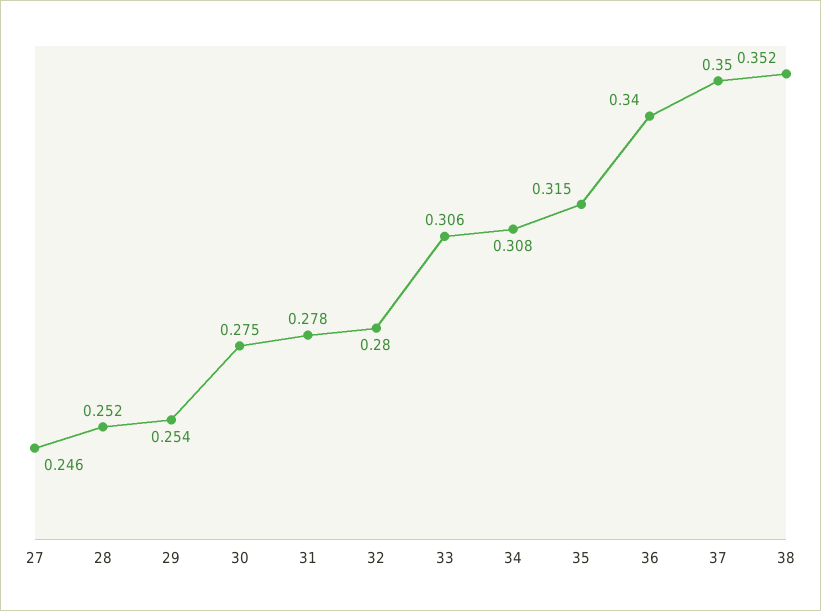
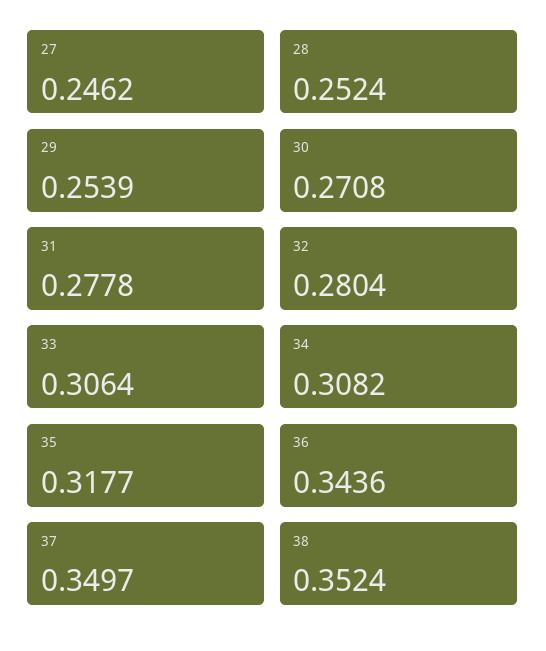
  {
    "27": 0.2462,
    "28": 0.2524,
    "29": 0.2539,
-   "30": 0.275,
+   "30": 0.2708,
    "31": 0.2778,
    "32": 0.2804,
    "33": 0.3064,
    "34": 0.3082,
-   "35": 0.315,
+   "35": 0.3177,
-   "36": 0.34,
+   "36": 0.3436,
    "37": 0.3497,
    "38": 0.3524
  }

